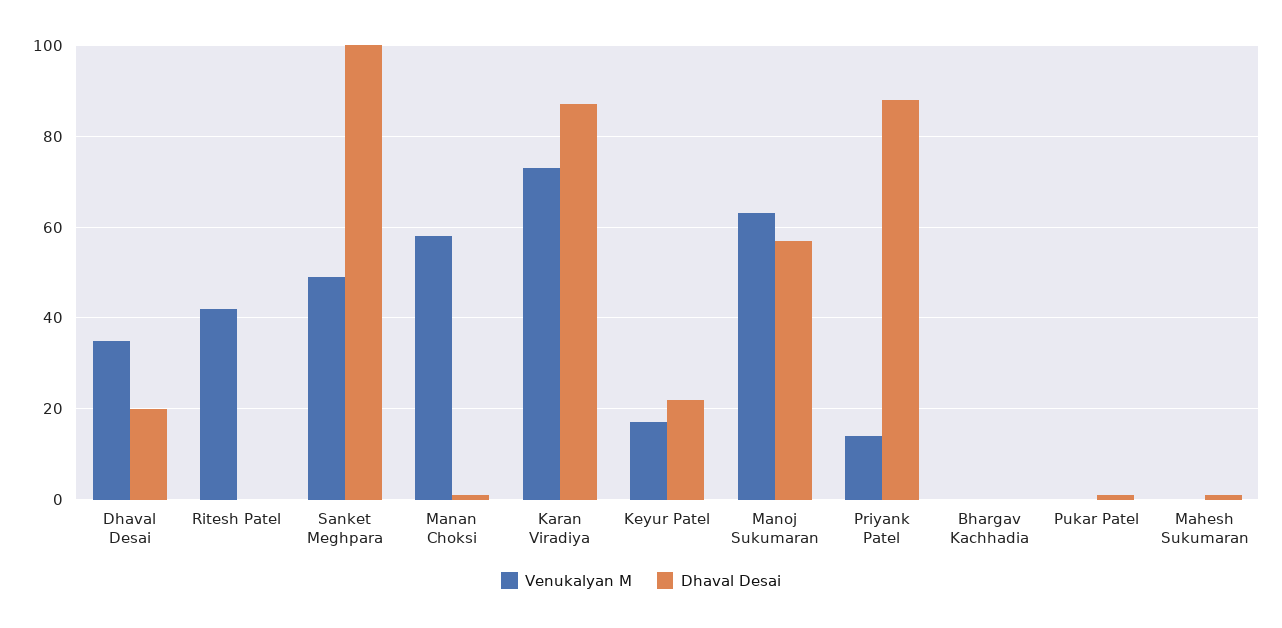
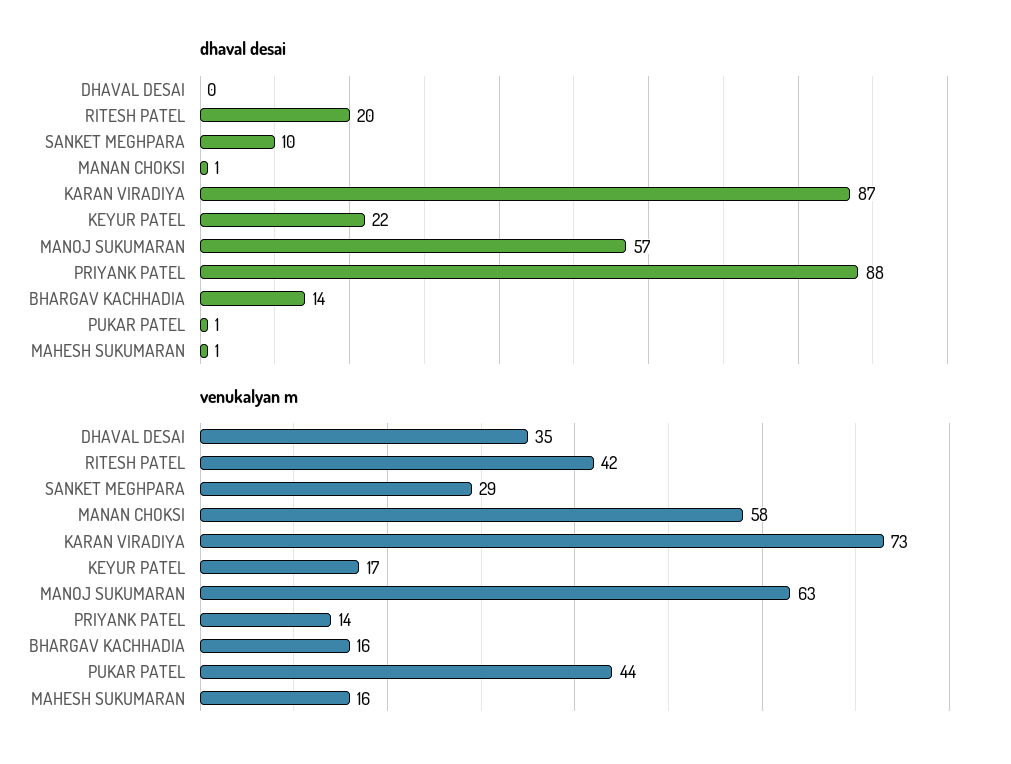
  {
    "Venukalyan M": {
      "Dhaval Desai": 35,
      "Ritesh Patel": 42,
-     "Sanket Meghpara": 50,
+     "Sanket Meghpara": 29,
      "Manan Choksi": 58,
      "Karan Viradiya": 73,
      "Keyur Patel": 17,
      "Manoj Sukumaran": 63,
      "Priyank Patel": 14,
-     "Bhargav Kachhadia": 0,
+     "Bhargav Kachhadia": 16,
-     "Pukar Patel": 0,
+     "Pukar Patel": 44,
-     "Mahesh Sukumaran": 0
+     "Mahesh Sukumaran": 16
    },
    "Dhaval Desai": {
-     "Dhaval Desai": 20,
+     "Dhaval Desai": 0,
-     "Ritesh Patel": 0,
+     "Ritesh Patel": 20,
-     "Sanket Meghpara": 100,
+     "Sanket Meghpara": 10,
      "Manan Choksi": 1,
      "Karan Viradiya": 87,
      "Keyur Patel": 22,
      "Manoj Sukumaran": 57,
      "Priyank Patel": 88,
-     "Bhargav Kachhadia": 0,
+     "Bhargav Kachhadia": 14,
      "Pukar Patel": 1,
      "Mahesh Sukumaran": 1
    }
  }

